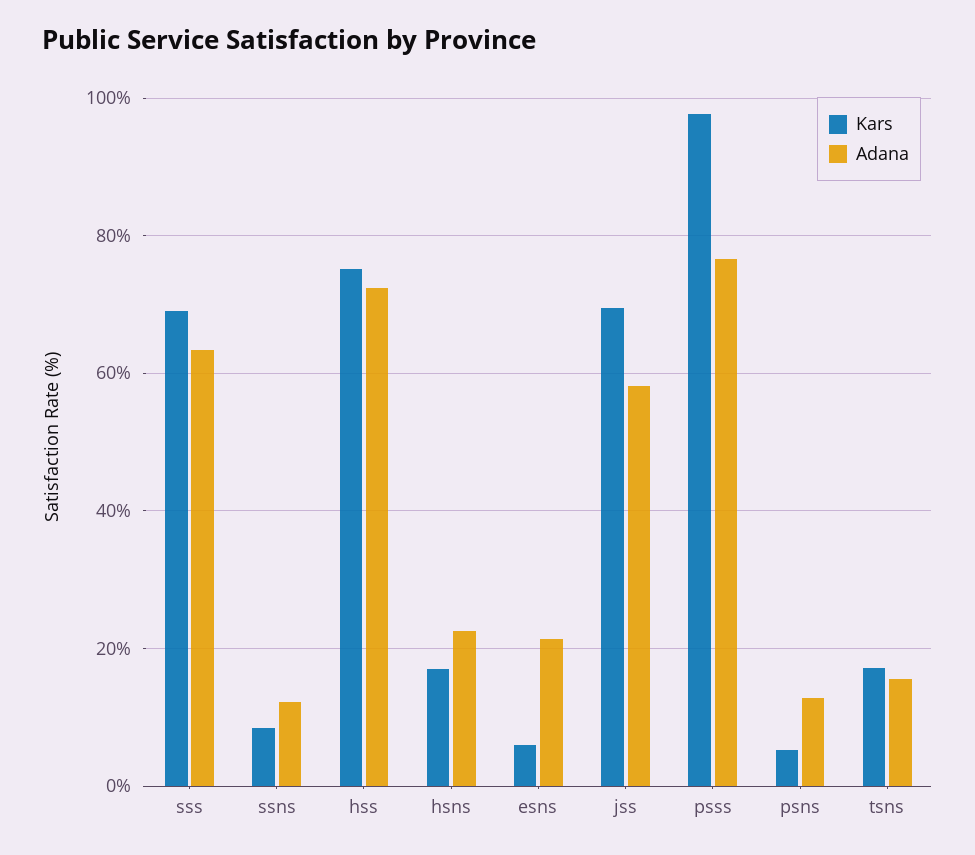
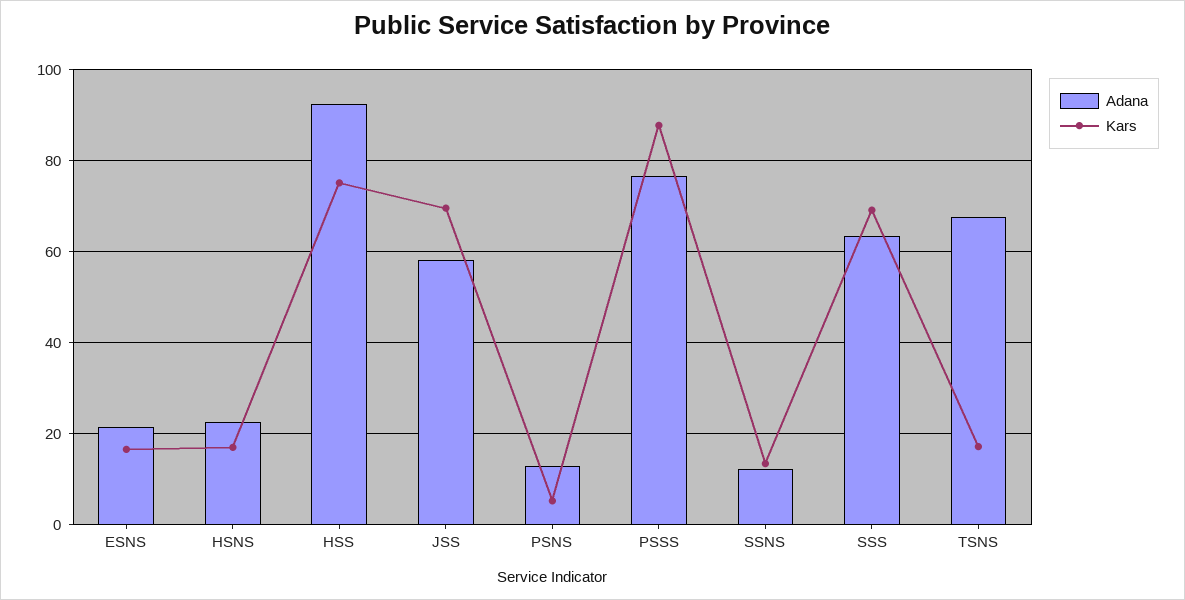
  {
    "Kars": {
      "sss": 70,
-     "ssns": 8,
+     "ssns": 14,
      "hss": 76,
      "hsns": 16,
-     "esns": 6,
+     "esns": 16,
      "jss": 70,
-     "psss": 98,
+     "psss": 88,
      "psns": 6,
      "tsns": 18
    },
    "Adana": {
      "sss": 64,
      "ssns": 12,
-     "hss": 72,
+     "hss": 92,
      "hsns": 22,
      "esns": 22,
      "jss": 58,
      "psss": 76,
      "psns": 12,
-     "tsns": 16
+     "tsns": 68
    }
  }

